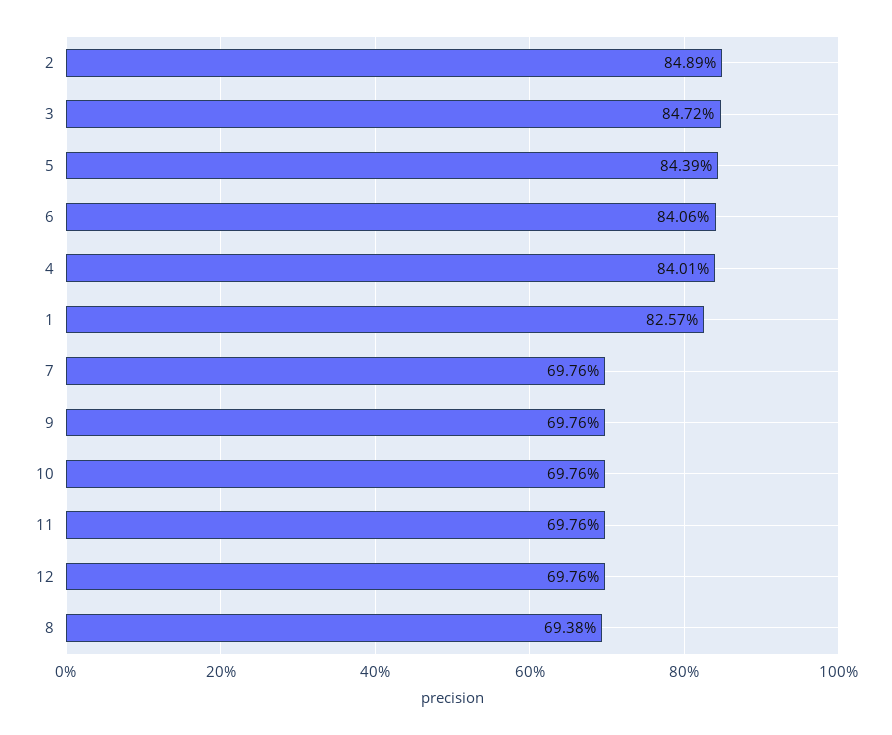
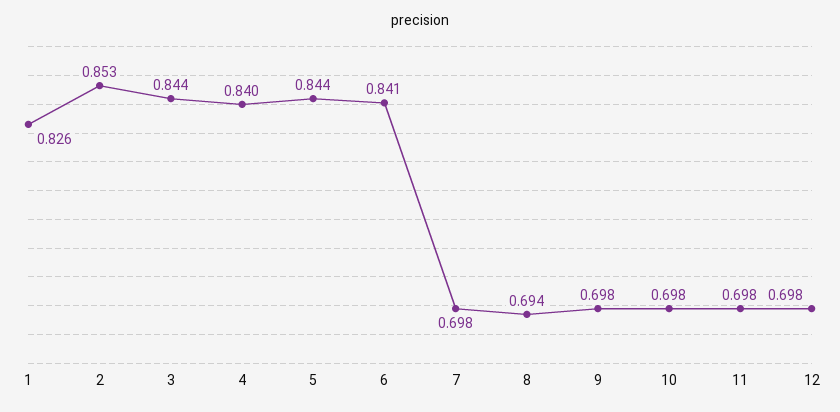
  {
-   "2": 0.8489,
+   "2": 0.853,
-   "3": 0.8472,
+   "3": 0.844,
    "5": 0.8439,
    "6": 0.8406,
    "4": 0.8401,
    "1": 0.8257,
    "7": 0.6976,
    "9": 0.6976,
    "10": 0.6976,
    "11": 0.6976,
    "12": 0.6976,
    "8": 0.6938
  }

